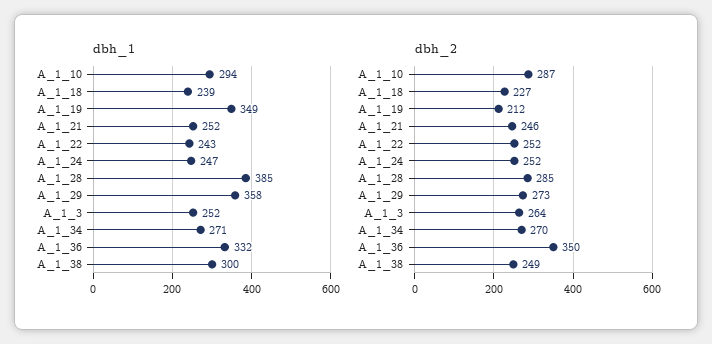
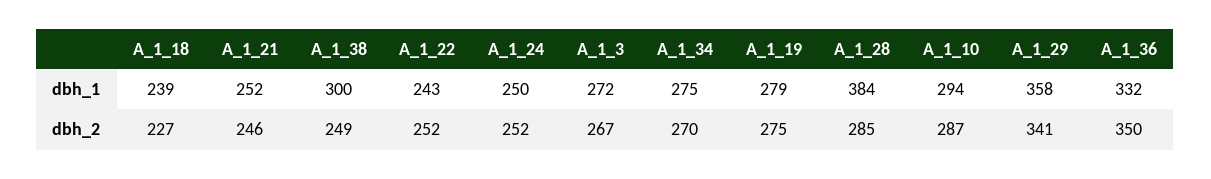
  {
    "dbh_1": {
      "A_1_10": 294,
      "A_1_18": 239,
-     "A_1_19": 349,
+     "A_1_19": 279,
      "A_1_21": 252,
      "A_1_22": 243,
-     "A_1_24": 247,
+     "A_1_24": 250,
-     "A_1_28": 385,
+     "A_1_28": 384,
      "A_1_29": 358,
-     "A_1_3": 252,
+     "A_1_3": 272,
-     "A_1_34": 271,
+     "A_1_34": 275,
      "A_1_36": 332,
      "A_1_38": 300
    },
    "dbh_2": {
      "A_1_10": 287,
      "A_1_18": 227,
-     "A_1_19": 212,
+     "A_1_19": 275,
      "A_1_21": 246,
      "A_1_22": 252,
      "A_1_24": 252,
      "A_1_28": 285,
-     "A_1_29": 273,
+     "A_1_29": 341,
-     "A_1_3": 264,
+     "A_1_3": 267,
      "A_1_34": 270,
      "A_1_36": 350,
      "A_1_38": 249
    }
  }

